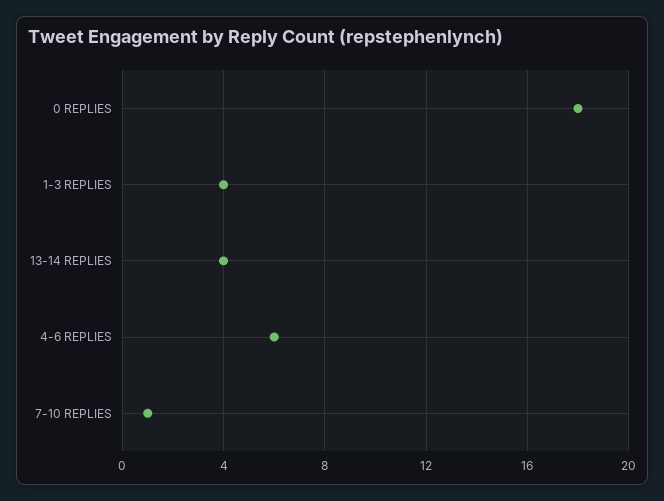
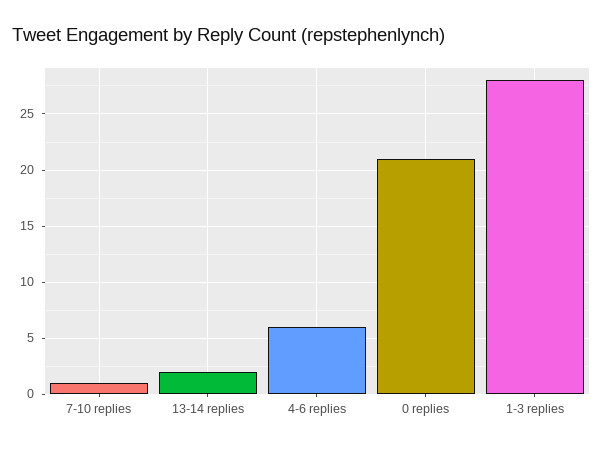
  {
-   "0 REPLIES": 18,
+   "0 REPLIES": 21,
-   "1-3 REPLIES": 4,
+   "1-3 REPLIES": 28,
-   "13-14 REPLIES": 4,
+   "13-14 REPLIES": 2,
    "4-6 REPLIES": 6,
    "7-10 REPLIES": 1
  }

